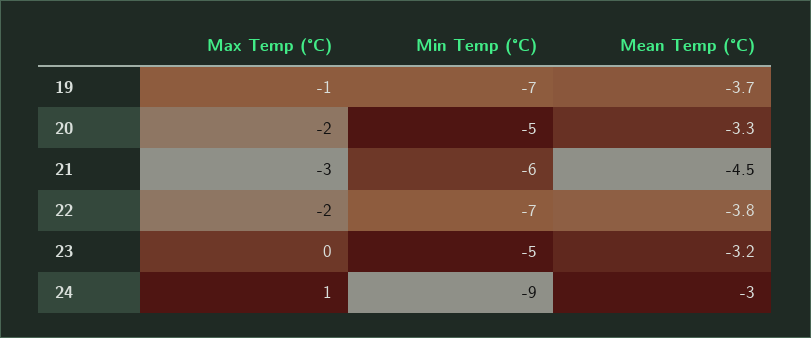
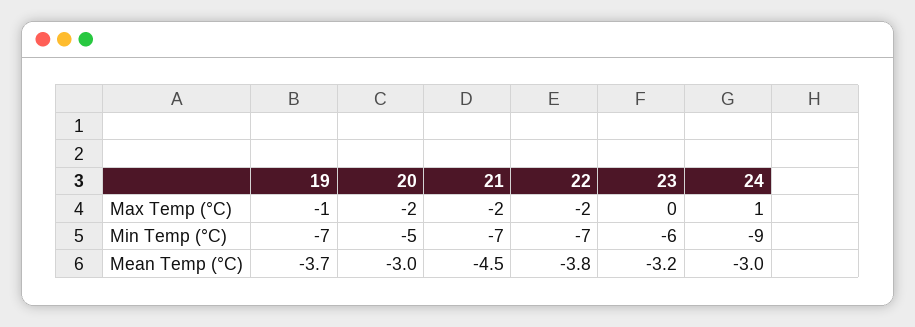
  {
    "Max Temp (°C)": {
      "19": -1,
      "20": -2,
-     "21": -3,
+     "21": -2,
      "22": -2,
      "23": 0,
      "24": 1
    },
    "Min Temp (°C)": {
      "19": -7,
      "20": -5,
-     "21": -6,
+     "21": -7,
      "22": -7,
-     "23": -5,
+     "23": -6,
      "24": -9
    },
    "Mean Temp (°C)": {
      "19": -3.7,
-     "20": -3.3,
+     "20": -3,
      "21": -4.5,
      "22": -3.8,
      "23": -3.2,
      "24": -3
    }
  }

